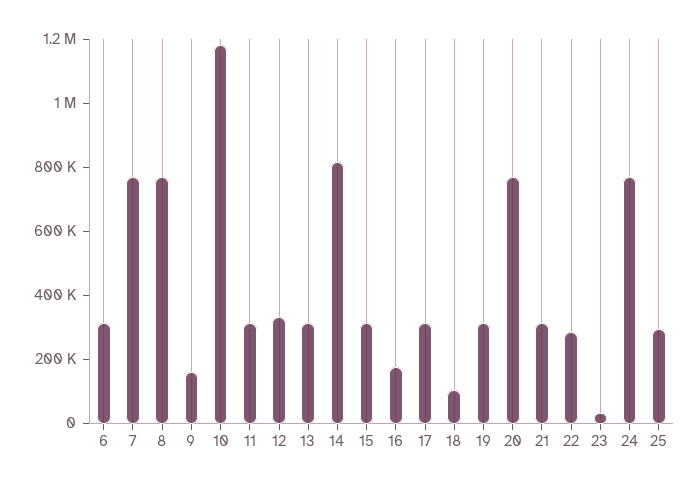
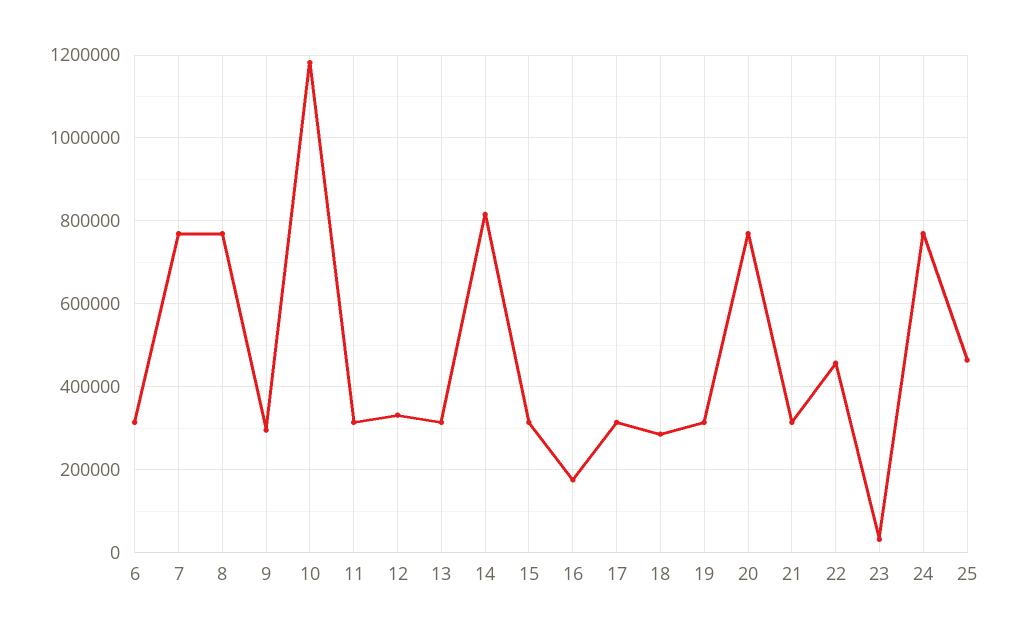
  {
    "6": 320000,
    "7": 760000,
    "8": 760000,
-   "9": 150000,
+   "9": 300000,
    "10": 1180000,
    "11": 320000,
    "12": 340000,
    "13": 320000,
    "14": 820000,
    "15": 320000,
    "16": 180000,
    "17": 320000,
-   "18": 100000,
+   "18": 280000,
    "19": 320000,
    "20": 760000,
    "21": 320000,
-   "22": 300000,
+   "22": 460000,
    "23": 40000,
    "24": 760000,
-   "25": 300000
+   "25": 460000
  }

